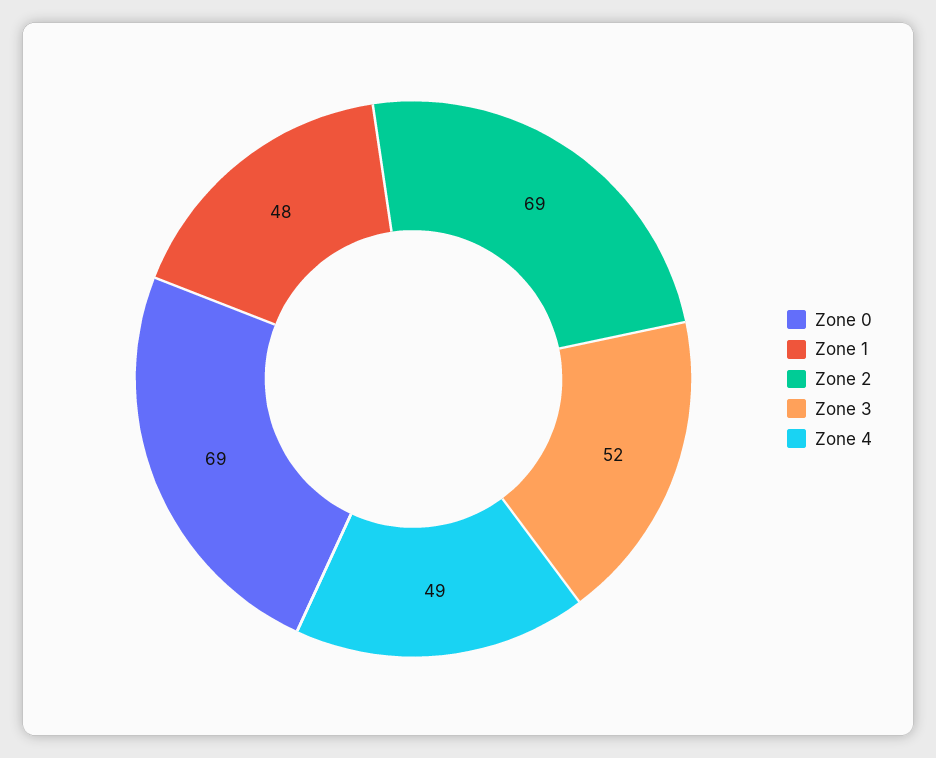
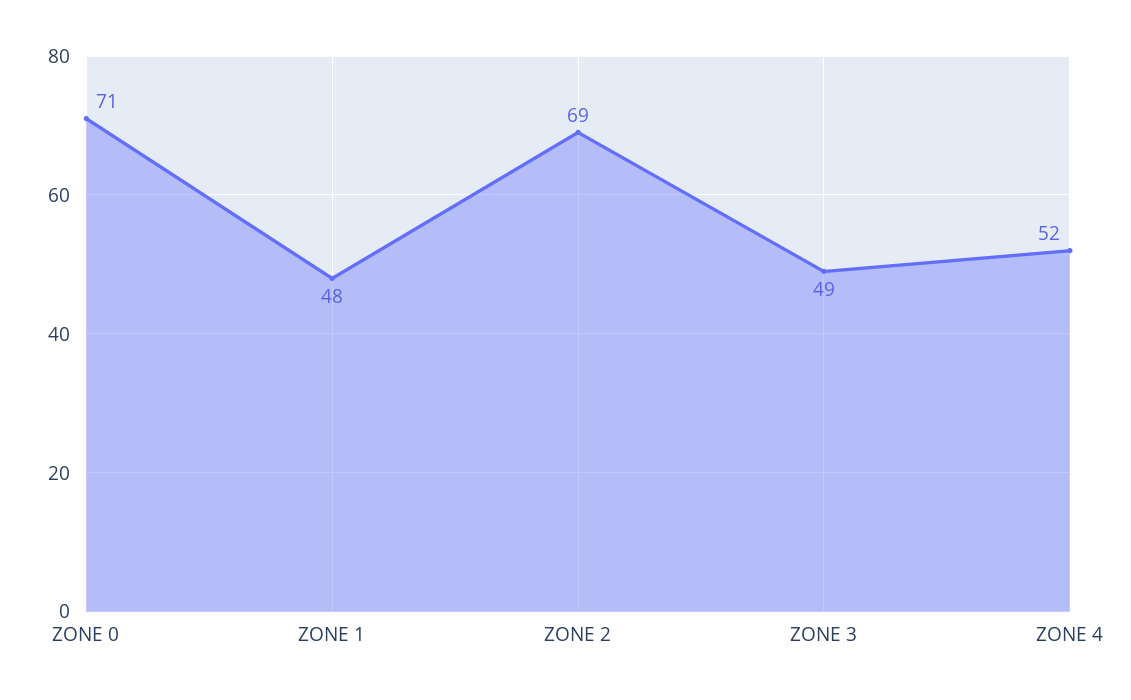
  {
-   "Zone 0": 69,
+   "Zone 0": 71,
    "Zone 1": 48,
    "Zone 2": 69,
-   "Zone 3": 52,
+   "Zone 3": 49,
-   "Zone 4": 49
+   "Zone 4": 52
  }

